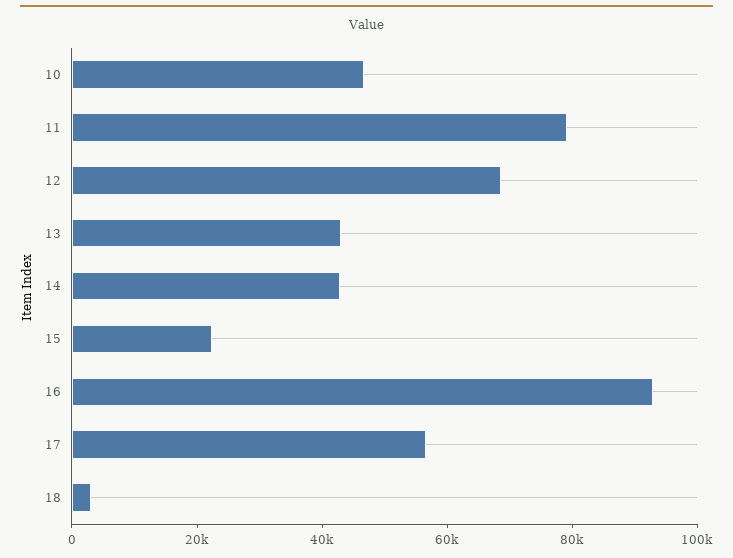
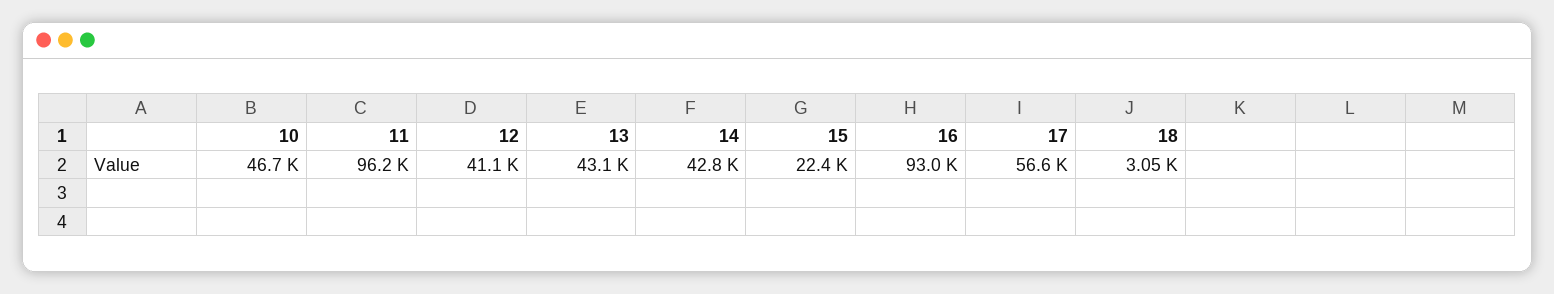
  {
    "10": 46700,
-   "11": 80000,
+   "11": 96200,
-   "12": 70000,
+   "12": 41100,
    "13": 43100,
    "14": 42800,
    "15": 22400,
    "16": 93000,
    "17": 56600,
    "18": 3050
  }

